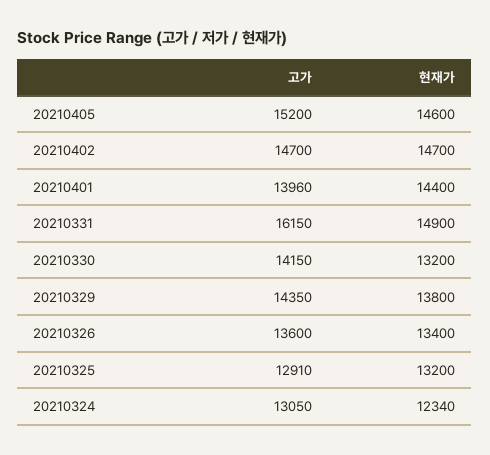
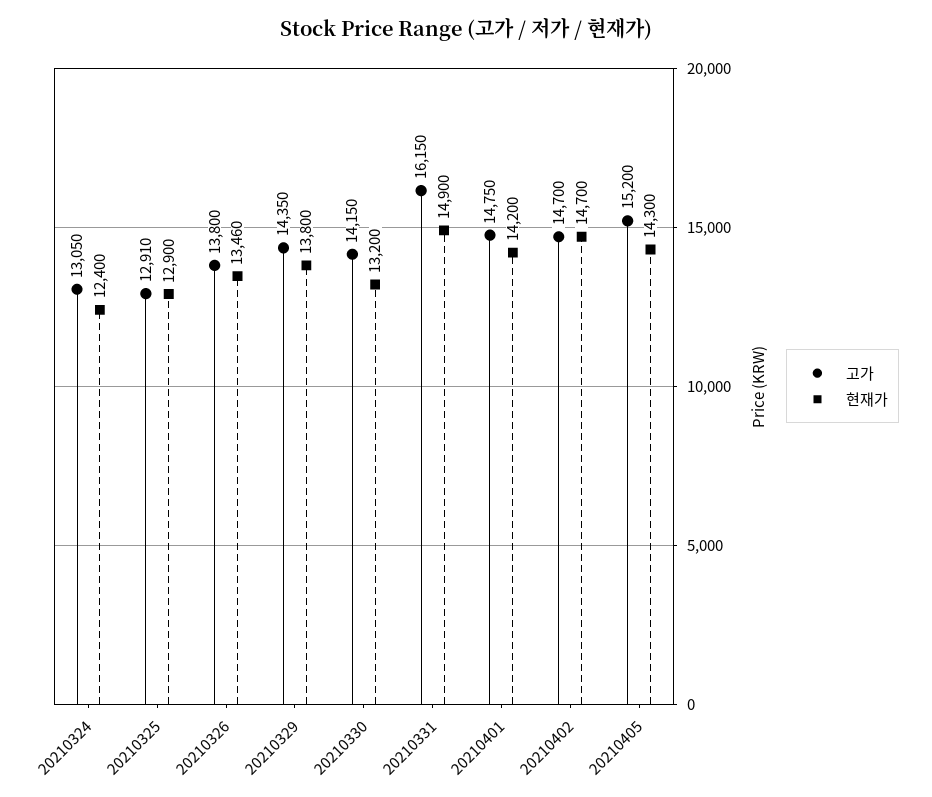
  {
    "고가": {
      "20210405": 15200,
      "20210402": 14700,
-     "20210401": 13960,
+     "20210401": 14750,
      "20210331": 16150,
      "20210330": 14150,
      "20210329": 14350,
-     "20210326": 13600,
+     "20210326": 13800,
      "20210325": 12910,
      "20210324": 13050
    },
    "현재가": {
-     "20210405": 14600,
+     "20210405": 14300,
      "20210402": 14700,
-     "20210401": 14400,
+     "20210401": 14200,
      "20210331": 14900,
      "20210330": 13200,
      "20210329": 13800,
-     "20210326": 13400,
+     "20210326": 13460,
-     "20210325": 13200,
+     "20210325": 12900,
-     "20210324": 12340
+     "20210324": 12400
    }
  }

